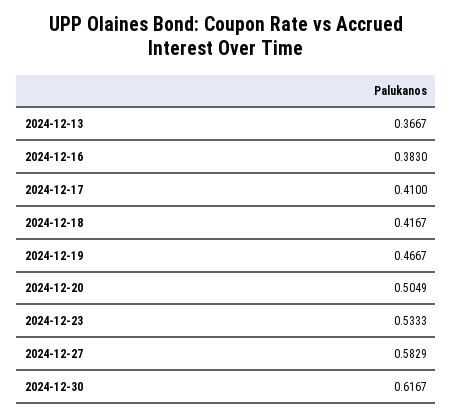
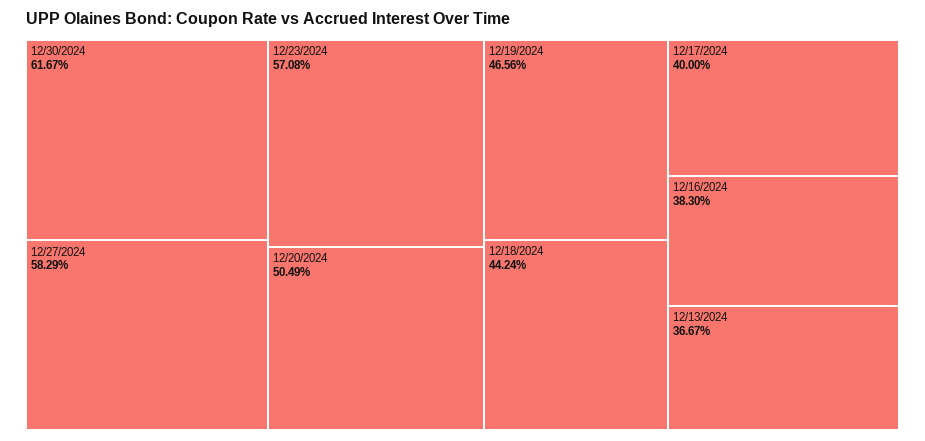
  {
    "2024-12-13": 0.3667,
    "2024-12-16": 0.383,
-   "2024-12-17": 0.41,
+   "2024-12-17": 0.4,
-   "2024-12-18": 0.4167,
+   "2024-12-18": 0.4424,
-   "2024-12-19": 0.4667,
+   "2024-12-19": 0.4656,
    "2024-12-20": 0.5049,
-   "2024-12-23": 0.5333,
+   "2024-12-23": 0.5708,
    "2024-12-27": 0.5829,
    "2024-12-30": 0.6167
  }

